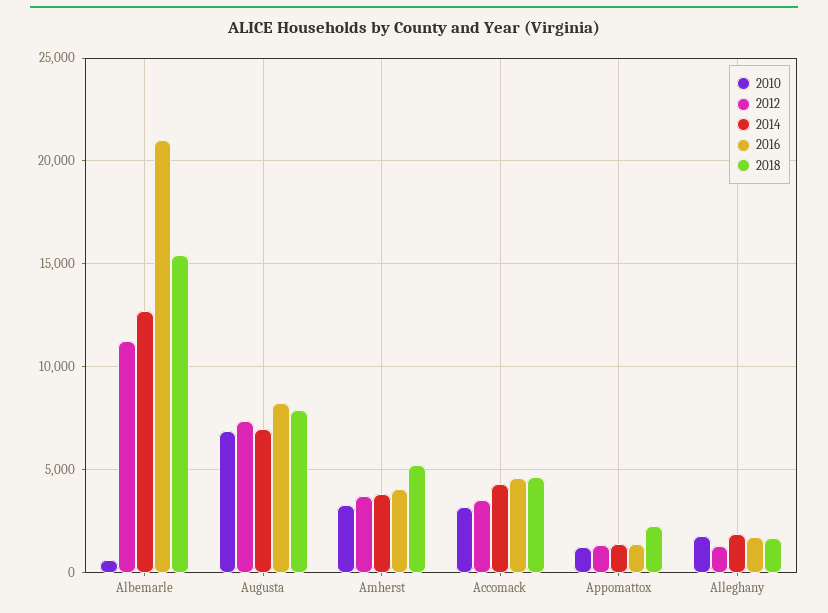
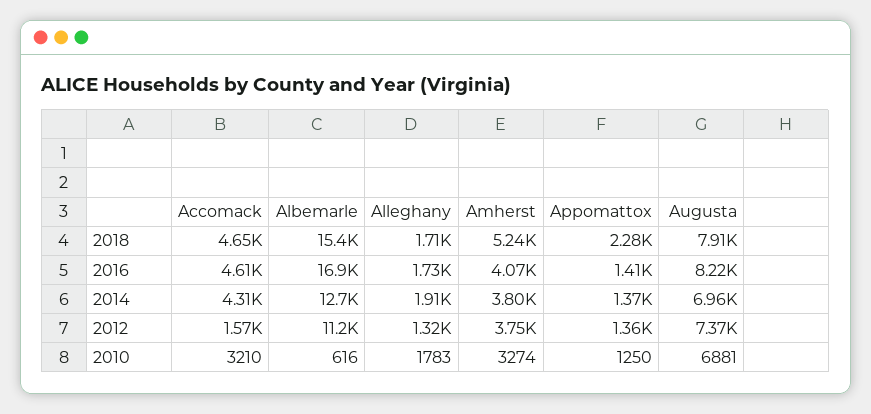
  {
    "2010": {
      "Albemarle": 616,
      "Augusta": 6881,
      "Amherst": 3274,
      "Accomack": 3210,
      "Appomattox": 1250,
      "Alleghany": 1783
    },
    "2012": {
      "Albemarle": 11200,
      "Augusta": 7370,
      "Amherst": 3750,
-     "Accomack": 3500,
+     "Accomack": 1570,
      "Appomattox": 1360,
      "Alleghany": 1320
    },
    "2014": {
      "Albemarle": 12700,
      "Augusta": 6960,
      "Amherst": 3800,
      "Accomack": 4310,
      "Appomattox": 1370,
      "Alleghany": 1910
    },
    "2016": {
-     "Albemarle": 21000,
+     "Albemarle": 16900,
      "Augusta": 8220,
      "Amherst": 4070,
      "Accomack": 4610,
      "Appomattox": 1410,
      "Alleghany": 1730
    },
    "2018": {
      "Albemarle": 15400,
      "Augusta": 7910,
      "Amherst": 5240,
      "Accomack": 4650,
      "Appomattox": 2280,
      "Alleghany": 1710
    }
  }

